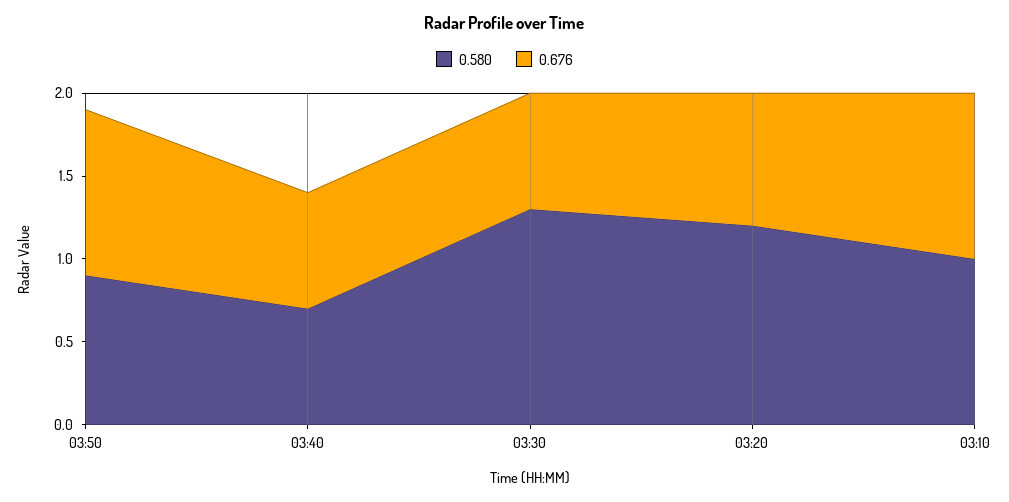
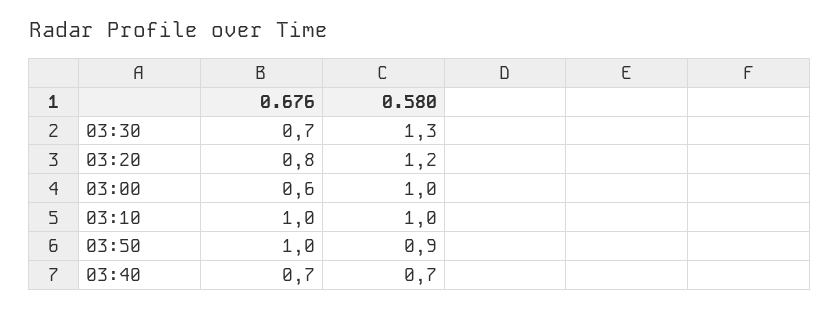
  {
    "0.580": {
      "03:50": 0.9,
      "03:40": 0.7,
      "03:30": 1.3,
      "03:20": 1.2,
-     "03:10": 1
+     "03:10": 1,
+     "03:00": 1
    },
    "0.676": {
      "03:50": 1,
      "03:40": 0.7,
      "03:30": 0.7,
      "03:20": 0.8,
-     "03:10": 1
+     "03:10": 1,
+     "03:00": 0.6
    }
  }

